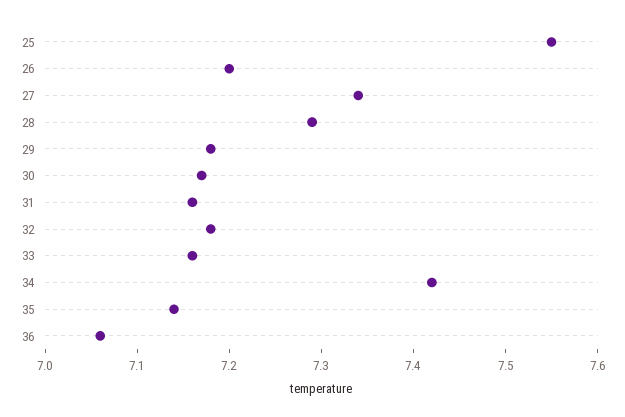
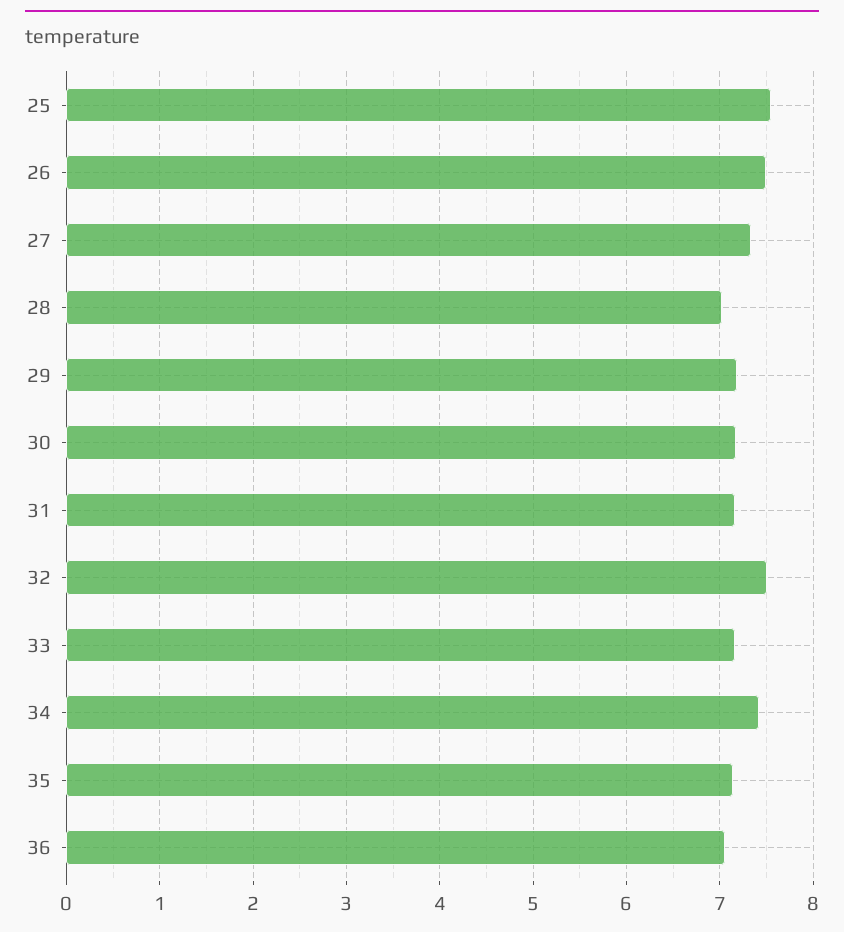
  {
    "25": 7.55,
-   "26": 7.2,
+   "26": 7.5,
    "27": 7.34,
-   "28": 7.29,
+   "28": 7,
    "29": 7.18,
    "30": 7.17,
    "31": 7.16,
-   "32": 7.18,
+   "32": 7.5,
    "33": 7.16,
    "34": 7.42,
    "35": 7.14,
    "36": 7.06
  }

